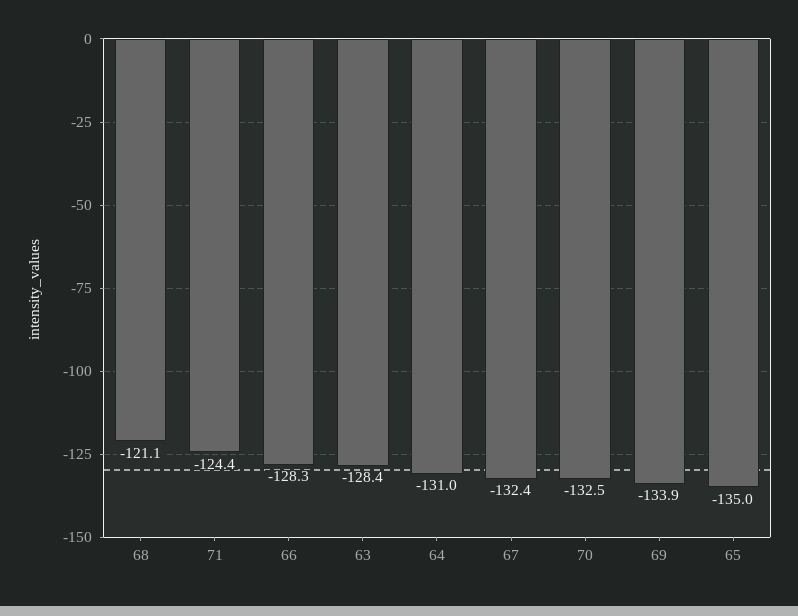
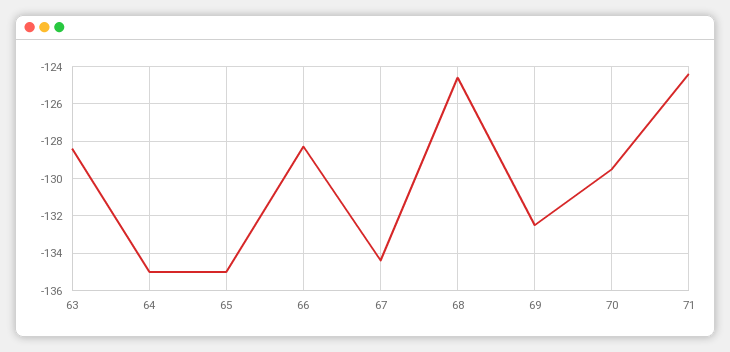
  {
-   "68": -121.1,
+   "68": -124.5,
    "71": -124.4,
    "66": -128.3,
    "63": -128.4,
-   "64": -131,
+   "64": -135,
-   "67": -132.4,
+   "67": -134.5,
-   "70": -132.5,
+   "70": -129.5,
-   "69": -133.9,
+   "69": -132.5,
    "65": -135
  }

